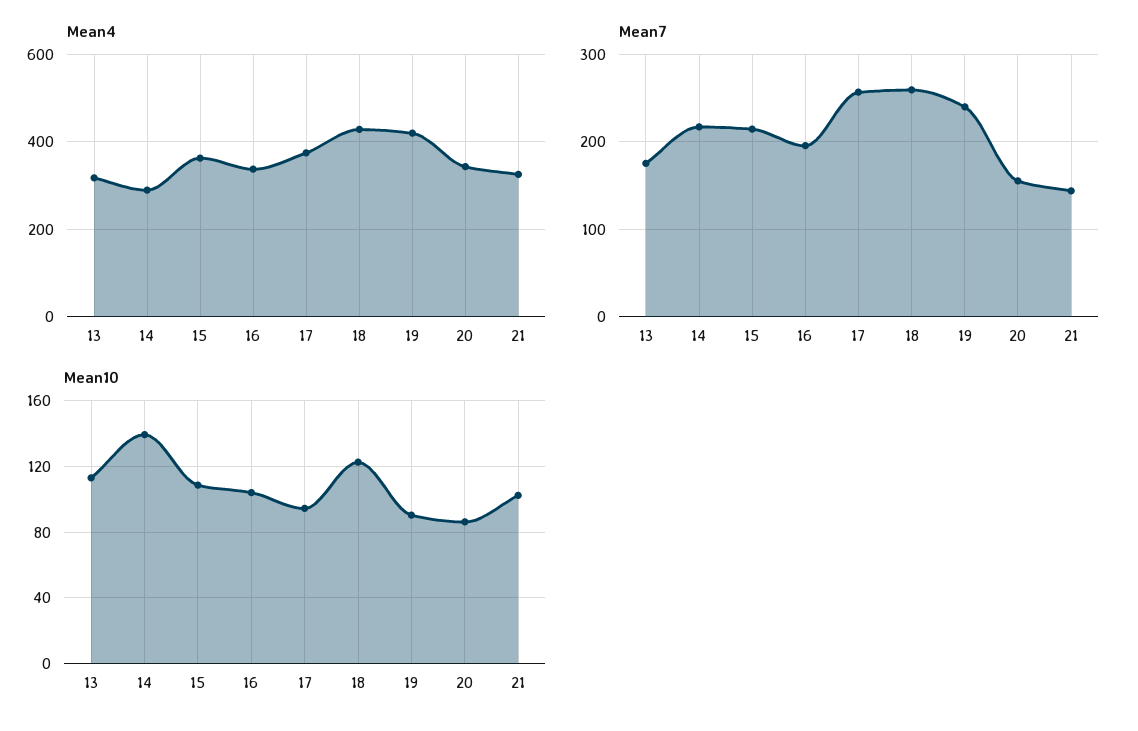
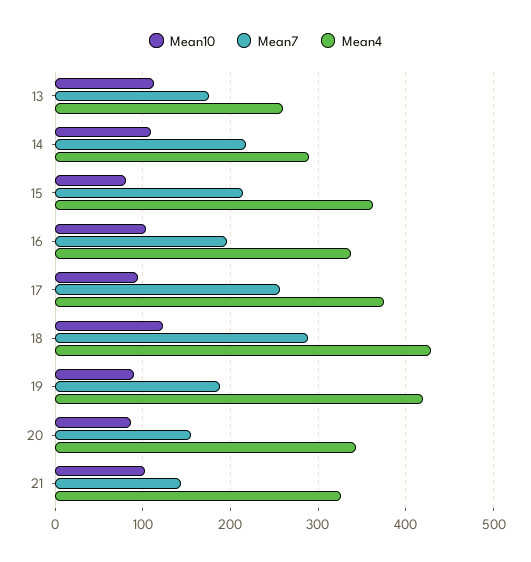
  {
    "Mean4": {
-     "13": 320,
+     "13": 260,
      "14": 290,
      "15": 360,
      "16": 340,
      "17": 380,
      "18": 430,
      "19": 420,
      "20": 340,
      "21": 330
    },
    "Mean7": {
      "13": 180,
      "14": 220,
      "15": 210,
      "16": 200,
      "17": 260,
-     "18": 260,
+     "18": 290,
-     "19": 240,
+     "19": 190,
      "20": 160,
      "21": 140
    },
    "Mean10": {
      "13": 115,
-     "14": 140,
+     "14": 110,
-     "15": 110,
+     "15": 80,
      "16": 105,
      "17": 95,
      "18": 125,
      "19": 90,
      "20": 85,
      "21": 100
    }
  }

